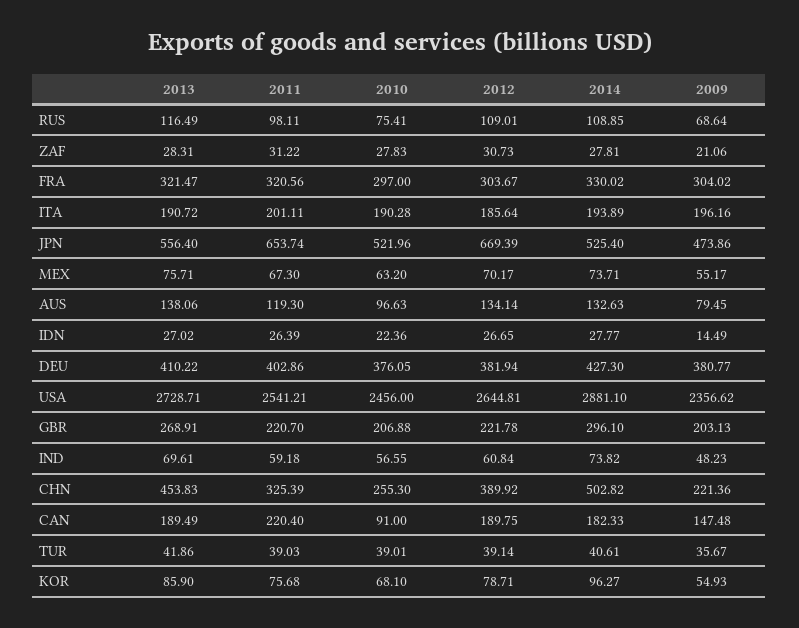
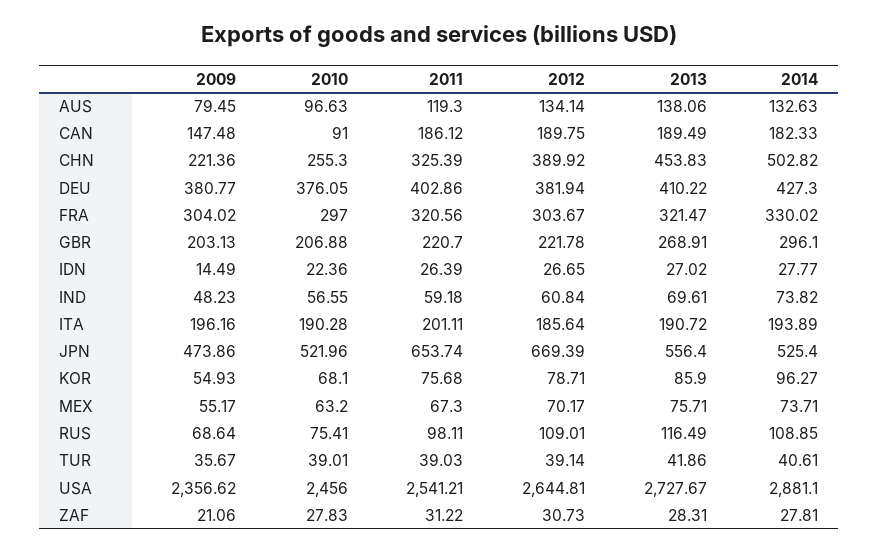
  {
    "2013": {
      "RUS": 116.49,
      "ZAF": 28.31,
      "FRA": 321.47,
      "ITA": 190.72,
      "JPN": 556.4,
      "MEX": 75.71,
      "AUS": 138.06,
      "IDN": 27.02,
      "DEU": 410.22,
-     "USA": 2728.71,
+     "USA": 2727.67,
      "GBR": 268.91,
      "IND": 69.61,
      "CHN": 453.83,
      "CAN": 189.49,
      "TUR": 41.86,
      "KOR": 85.9
    },
    "2011": {
      "RUS": 98.11,
      "ZAF": 31.22,
      "FRA": 320.56,
      "ITA": 201.11,
      "JPN": 653.74,
      "MEX": 67.3,
      "AUS": 119.3,
      "IDN": 26.39,
      "DEU": 402.86,
      "USA": 2541.21,
      "GBR": 220.7,
      "IND": 59.18,
      "CHN": 325.39,
-     "CAN": 220.4,
+     "CAN": 186.12,
      "TUR": 39.03,
      "KOR": 75.68
    },
    "2010": {
      "RUS": 75.41,
      "ZAF": 27.83,
      "FRA": 297,
      "ITA": 190.28,
      "JPN": 521.96,
      "MEX": 63.2,
      "AUS": 96.63,
      "IDN": 22.36,
      "DEU": 376.05,
      "USA": 2456,
      "GBR": 206.88,
      "IND": 56.55,
      "CHN": 255.3,
      "CAN": 91,
      "TUR": 39.01,
      "KOR": 68.1
    },
    "2012": {
      "RUS": 109.01,
      "ZAF": 30.73,
      "FRA": 303.67,
      "ITA": 185.64,
      "JPN": 669.39,
      "MEX": 70.17,
      "AUS": 134.14,
      "IDN": 26.65,
      "DEU": 381.94,
      "USA": 2644.81,
      "GBR": 221.78,
      "IND": 60.84,
      "CHN": 389.92,
      "CAN": 189.75,
      "TUR": 39.14,
      "KOR": 78.71
    },
    "2014": {
      "RUS": 108.85,
      "ZAF": 27.81,
      "FRA": 330.02,
      "ITA": 193.89,
      "JPN": 525.4,
      "MEX": 73.71,
      "AUS": 132.63,
      "IDN": 27.77,
      "DEU": 427.3,
      "USA": 2881.1,
      "GBR": 296.1,
      "IND": 73.82,
      "CHN": 502.82,
      "CAN": 182.33,
      "TUR": 40.61,
      "KOR": 96.27
    },
    "2009": {
      "RUS": 68.64,
      "ZAF": 21.06,
      "FRA": 304.02,
      "ITA": 196.16,
      "JPN": 473.86,
      "MEX": 55.17,
      "AUS": 79.45,
      "IDN": 14.49,
      "DEU": 380.77,
      "USA": 2356.62,
      "GBR": 203.13,
      "IND": 48.23,
      "CHN": 221.36,
      "CAN": 147.48,
      "TUR": 35.67,
      "KOR": 54.93
    }
  }

